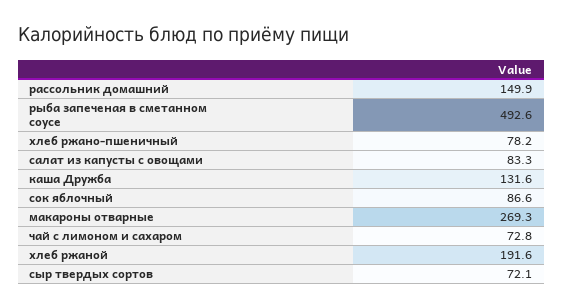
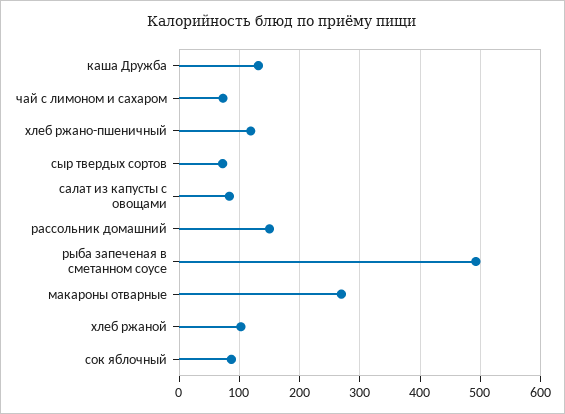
  {
    "рассольник домашний": 149.9,
    "рыба запеченая в сметанном соусе": 492.6,
-   "хлеб ржано-пшеничный": 78.2,
+   "хлеб ржано-пшеничный": 120,
    "салат из капусты с овощами": 83.3,
    "каша Дружба": 131.6,
    "сок яблочный": 86.6,
    "макароны отварные": 269.3,
    "чай с лимоном и сахаром": 72.8,
-   "хлеб ржаной": 191.6,
+   "хлеб ржаной": 100,
    "сыр твердых сортов": 72.1
  }

